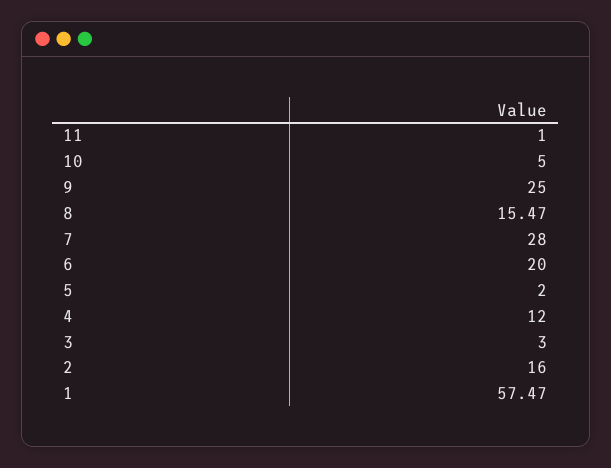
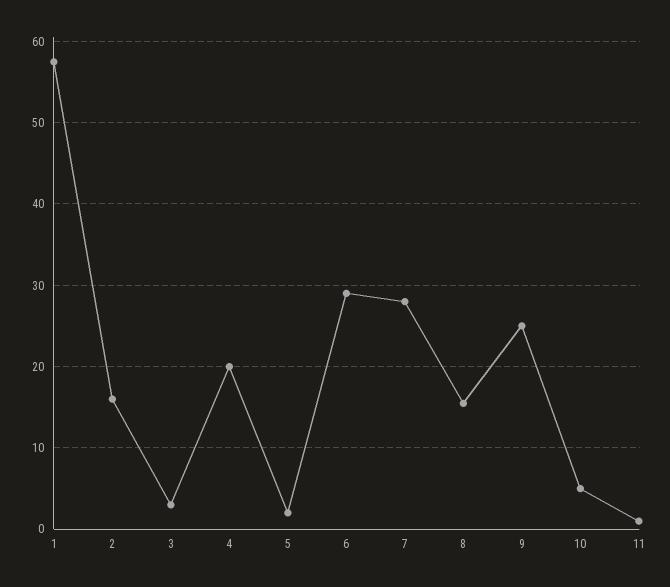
  {
    "11": 1,
    "10": 5,
    "9": 25,
    "8": 15.47,
    "7": 28,
-   "6": 20,
+   "6": 29,
    "5": 2,
-   "4": 12,
+   "4": 20,
    "3": 3,
    "2": 16,
    "1": 57.47
  }

